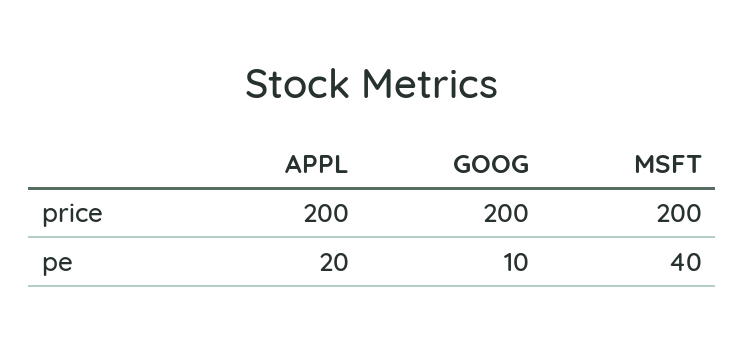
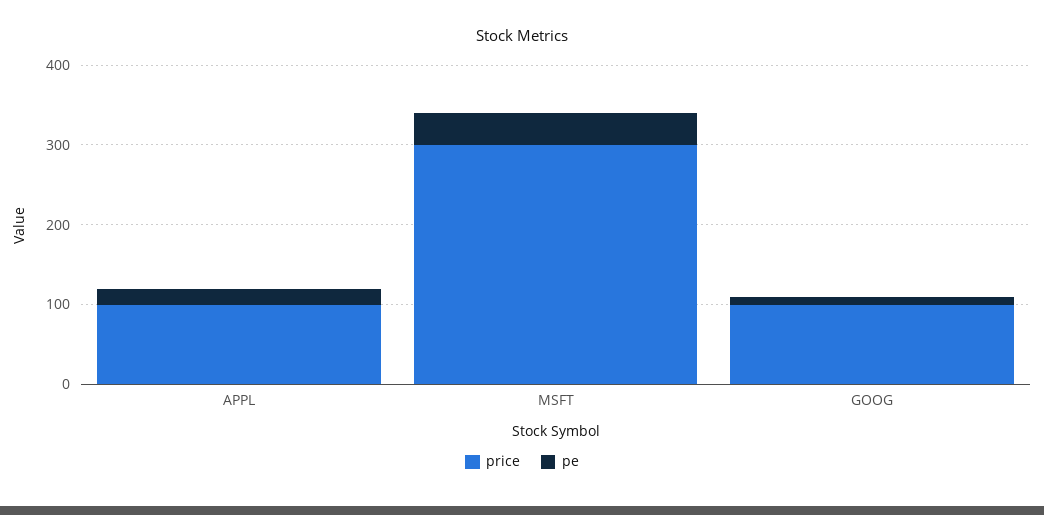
  {
    "price": {
-     "APPL": 200,
+     "APPL": 100,
-     "GOOG": 200,
+     "GOOG": 100,
-     "MSFT": 200
+     "MSFT": 300
    },
    "pe": {
      "APPL": 20,
      "GOOG": 10,
      "MSFT": 40
    }
  }

